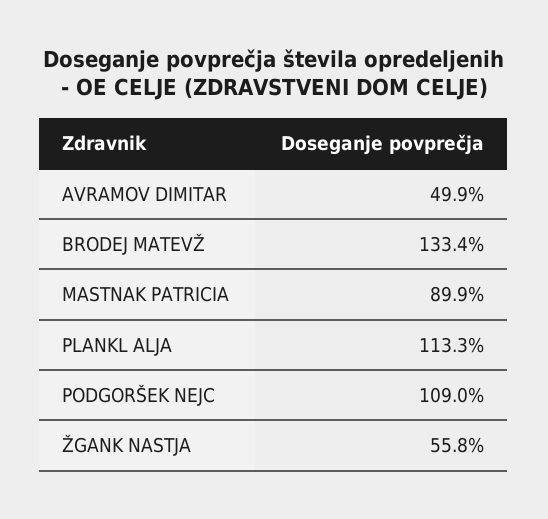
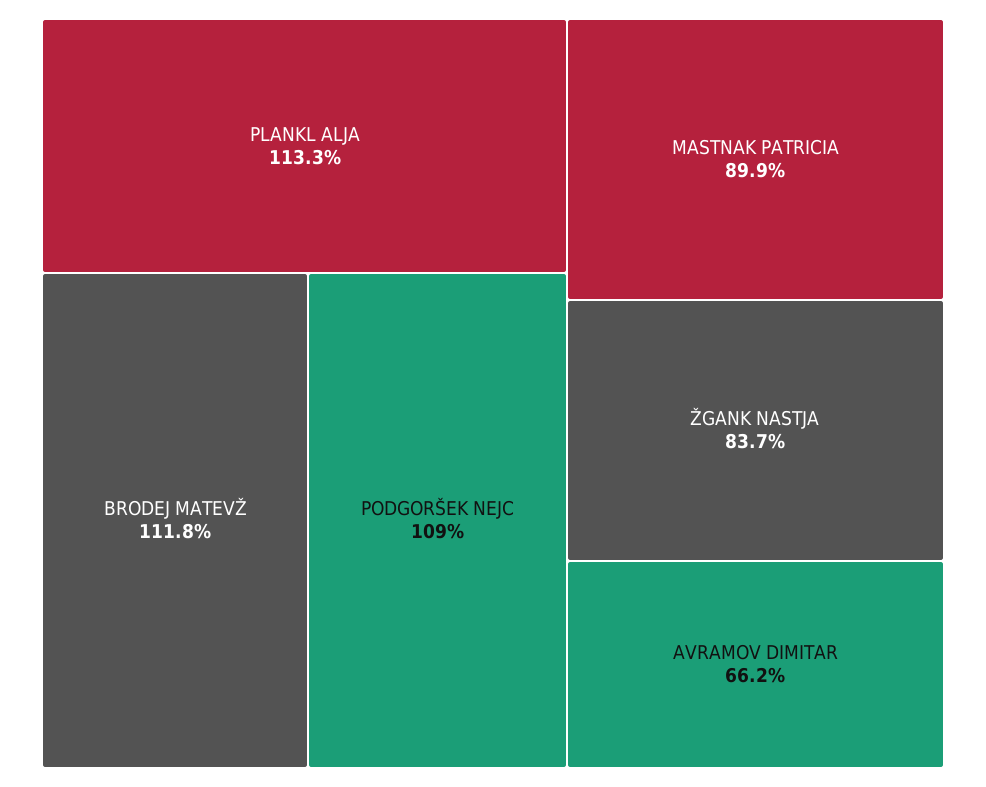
  {
-   "AVRAMOV DIMITAR": 49.9,
+   "AVRAMOV DIMITAR": 66.2,
-   "BRODEJ MATEVŽ": 133.4,
+   "BRODEJ MATEVŽ": 111.8,
    "MASTNAK PATRICIA": 89.9,
    "PLANKL ALJA": 113.3,
    "PODGORŠEK NEJC": 109,
-   "ŽGANK NASTJA": 55.8
+   "ŽGANK NASTJA": 83.7
  }

